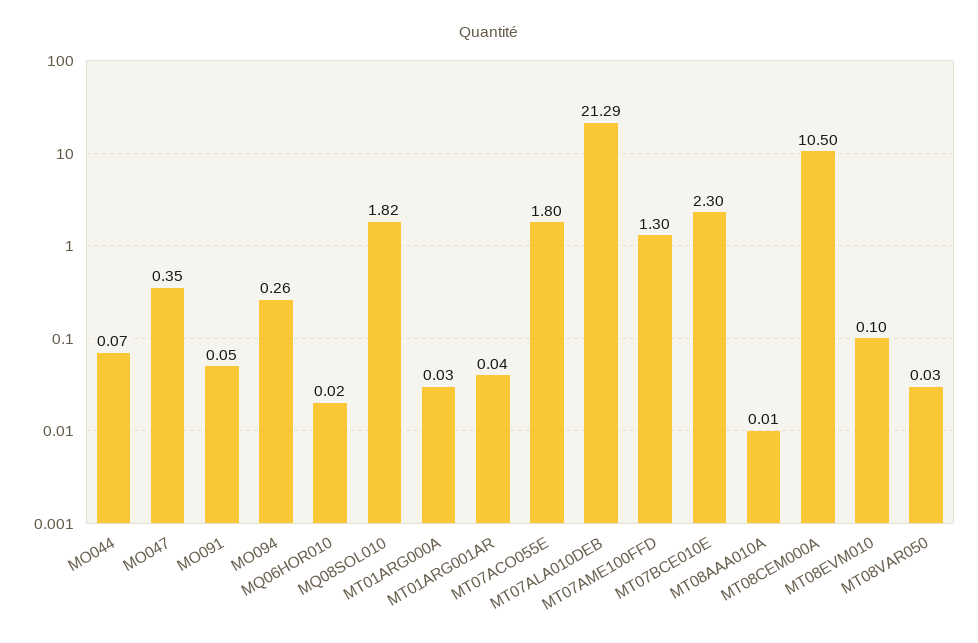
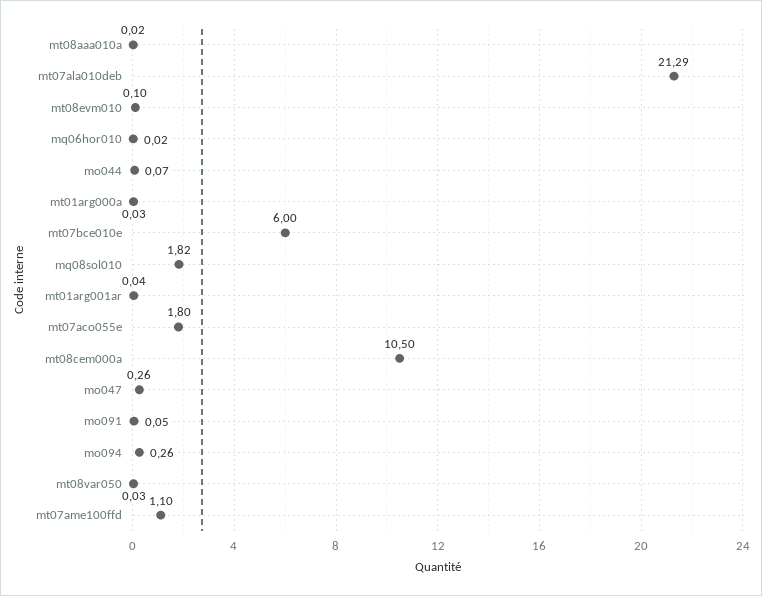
  {
    "MO044": 0.07,
-   "MO047": 0.35,
+   "MO047": 0.26,
    "MO091": 0.05,
    "MO094": 0.26,
    "MQ06HOR010": 0.02,
    "MQ08SOL010": 1.82,
    "MT01ARG000A": 0.03,
    "MT01ARG001AR": 0.04,
    "MT07ACO055E": 1.8,
    "MT07ALA010DEB": 21.29,
-   "MT07AME100FFD": 1.3,
+   "MT07AME100FFD": 1.1,
-   "MT07BCE010E": 2.3,
+   "MT07BCE010E": 6,
-   "MT08AAA010A": 0.01,
+   "MT08AAA010A": 0.02,
    "MT08CEM000A": 10.5,
    "MT08EVM010": 0.1,
    "MT08VAR050": 0.03
  }

